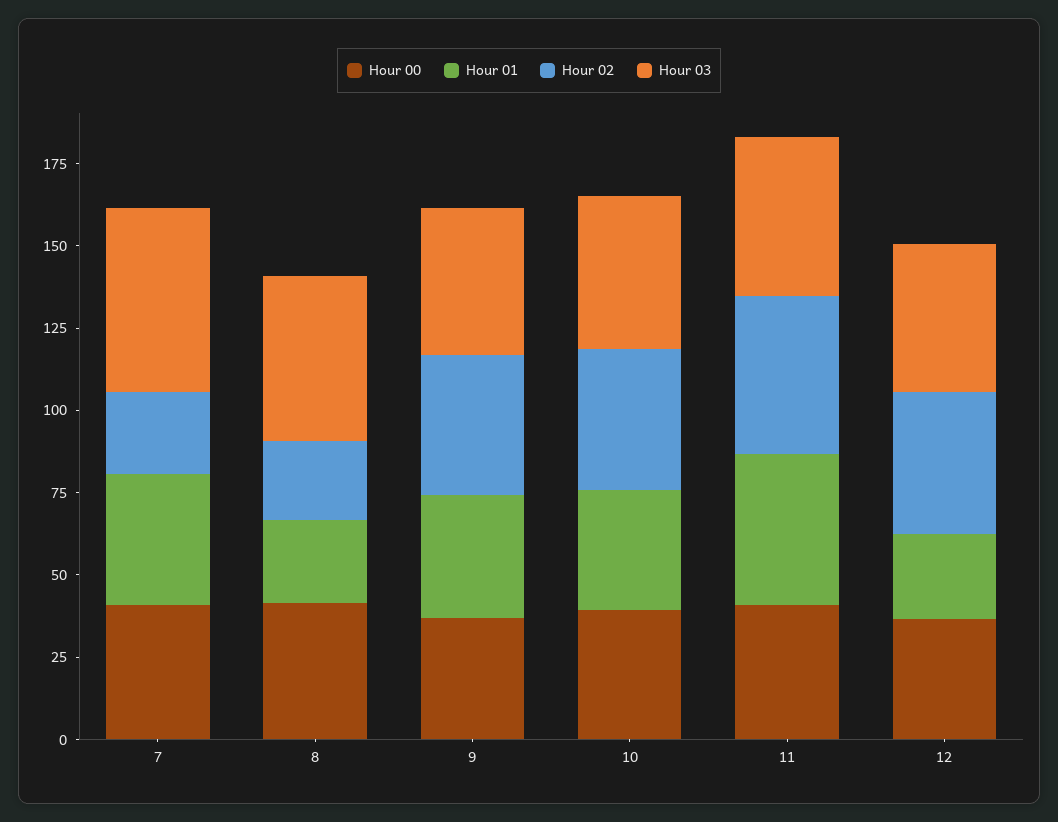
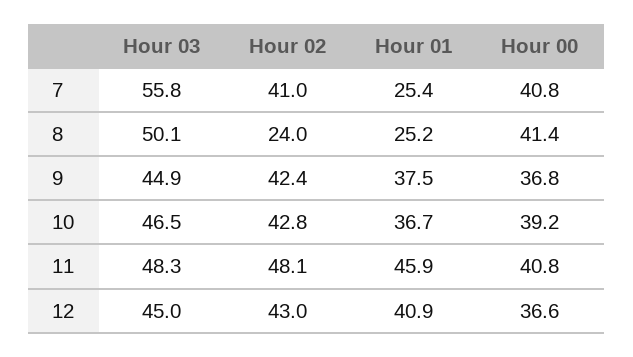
  {
    "Hour 00": {
      "7": 40.8,
      "8": 41.4,
      "9": 36.8,
      "10": 39.2,
      "11": 40.8,
      "12": 36.6
    },
    "Hour 01": {
-     "7": 40,
+     "7": 25.4,
      "8": 25.2,
      "9": 37.5,
      "10": 36.7,
      "11": 45.9,
-     "12": 25
+     "12": 40.9
    },
    "Hour 02": {
-     "7": 25,
+     "7": 41,
      "8": 24,
      "9": 42.4,
      "10": 42.8,
      "11": 48.1,
      "12": 43
    },
    "Hour 03": {
      "7": 55.8,
      "8": 50.1,
      "9": 44.9,
      "10": 46.5,
      "11": 48.3,
      "12": 45
    }
  }

